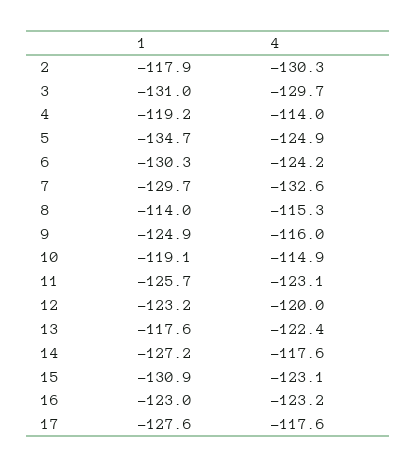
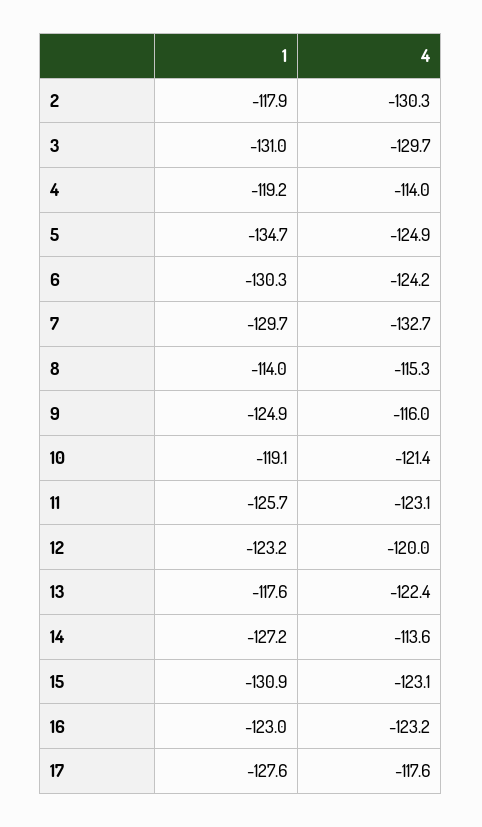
  {
    "1": {
      "2": -117.9,
      "3": -131,
      "4": -119.2,
      "5": -134.7,
      "6": -130.3,
      "7": -129.7,
      "8": -114,
      "9": -124.9,
      "10": -119.1,
      "11": -125.7,
      "12": -123.2,
      "13": -117.6,
      "14": -127.2,
      "15": -130.9,
      "16": -123,
      "17": -127.6
    },
    "4": {
      "2": -130.3,
      "3": -129.7,
      "4": -114,
      "5": -124.9,
      "6": -124.2,
-     "7": -132.6,
+     "7": -132.7,
      "8": -115.3,
      "9": -116,
-     "10": -114.9,
+     "10": -121.4,
      "11": -123.1,
      "12": -120,
      "13": -122.4,
-     "14": -117.6,
+     "14": -113.6,
      "15": -123.1,
      "16": -123.2,
      "17": -117.6
    }
  }

